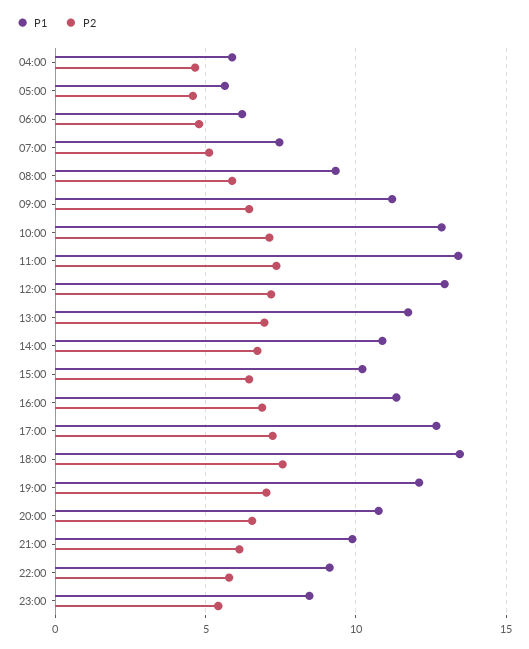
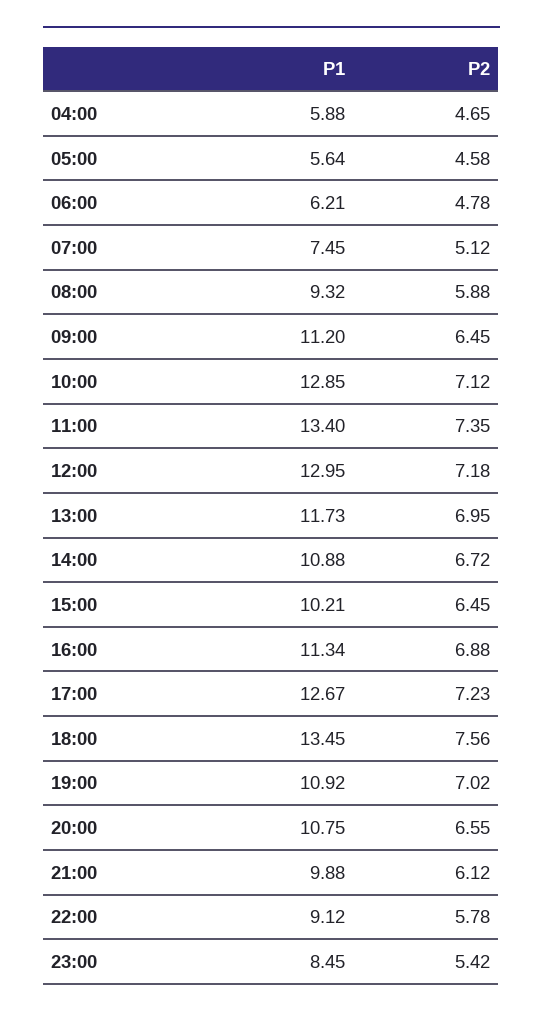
  {
    "P1": {
      "04:00": 5.88,
      "05:00": 5.64,
      "06:00": 6.21,
      "07:00": 7.45,
      "08:00": 9.32,
      "09:00": 11.2,
      "10:00": 12.85,
      "11:00": 13.4,
      "12:00": 12.95,
      "13:00": 11.73,
      "14:00": 10.88,
      "15:00": 10.21,
      "16:00": 11.34,
      "17:00": 12.67,
      "18:00": 13.45,
-     "19:00": 12,
+     "19:00": 10.92,
      "20:00": 10.75,
      "21:00": 9.88,
      "22:00": 9.12,
      "23:00": 8.45
    },
    "P2": {
      "04:00": 4.65,
      "05:00": 4.58,
      "06:00": 4.78,
      "07:00": 5.12,
      "08:00": 5.88,
      "09:00": 6.45,
      "10:00": 7.12,
      "11:00": 7.35,
      "12:00": 7.18,
      "13:00": 6.95,
      "14:00": 6.72,
      "15:00": 6.45,
      "16:00": 6.88,
      "17:00": 7.23,
      "18:00": 7.56,
      "19:00": 7.02,
      "20:00": 6.55,
      "21:00": 6.12,
      "22:00": 5.78,
      "23:00": 5.42
    }
  }

